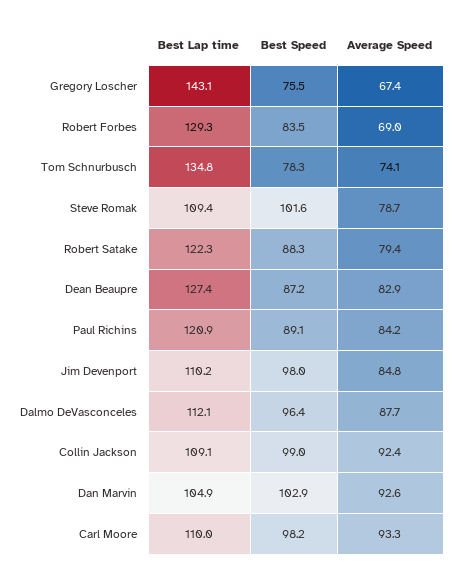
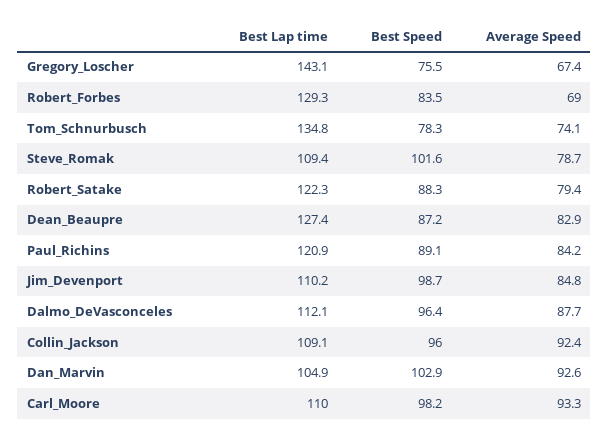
  {
    "Best Lap time": {
      "Gregory Loscher": 143.1,
      "Robert Forbes": 129.3,
      "Tom Schnurbusch": 134.8,
      "Steve Romak": 109.4,
      "Robert Satake": 122.3,
      "Dean Beaupre": 127.4,
      "Paul Richins": 120.9,
      "Jim Devenport": 110.2,
      "Dalmo DeVasconceles": 112.1,
      "Collin Jackson": 109.1,
      "Dan Marvin": 104.9,
      "Carl Moore": 110
    },
    "Best Speed": {
      "Gregory Loscher": 75.5,
      "Robert Forbes": 83.5,
      "Tom Schnurbusch": 78.3,
      "Steve Romak": 101.6,
      "Robert Satake": 88.3,
      "Dean Beaupre": 87.2,
      "Paul Richins": 89.1,
-     "Jim Devenport": 98,
+     "Jim Devenport": 98.7,
      "Dalmo DeVasconceles": 96.4,
-     "Collin Jackson": 99,
+     "Collin Jackson": 96,
      "Dan Marvin": 102.9,
      "Carl Moore": 98.2
    },
    "Average Speed": {
      "Gregory Loscher": 67.4,
      "Robert Forbes": 69,
      "Tom Schnurbusch": 74.1,
      "Steve Romak": 78.7,
      "Robert Satake": 79.4,
      "Dean Beaupre": 82.9,
      "Paul Richins": 84.2,
      "Jim Devenport": 84.8,
      "Dalmo DeVasconceles": 87.7,
      "Collin Jackson": 92.4,
      "Dan Marvin": 92.6,
      "Carl Moore": 93.3
    }
  }

